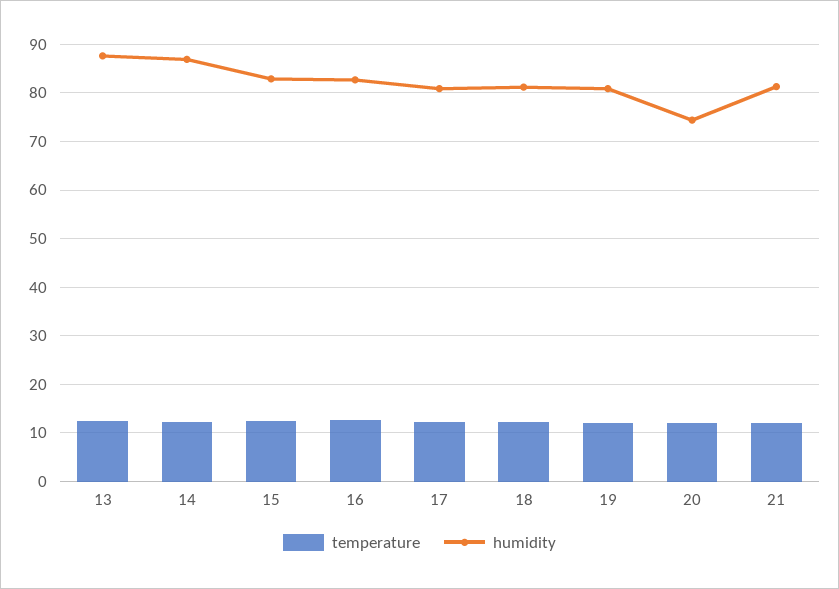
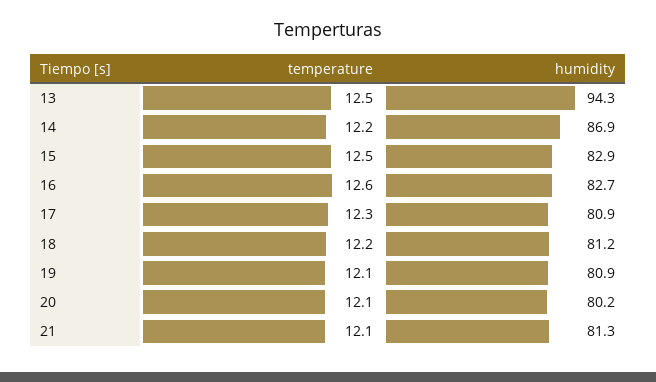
  {
    "temperature": {
      "13": 12.5,
      "14": 12.2,
      "15": 12.5,
      "16": 12.6,
      "17": 12.3,
      "18": 12.2,
      "19": 12.1,
      "20": 12.1,
      "21": 12.1
    },
    "humidity": {
-     "13": 88,
+     "13": 94.3,
      "14": 86.9,
      "15": 82.9,
      "16": 82.7,
      "17": 80.9,
      "18": 81.2,
      "19": 80.9,
-     "20": 74,
+     "20": 80.2,
      "21": 81.3
    }
  }

